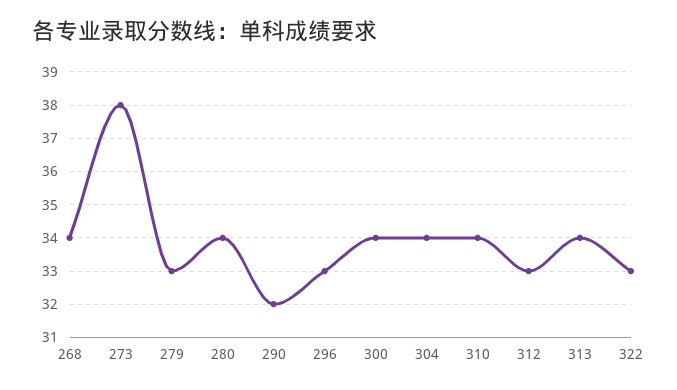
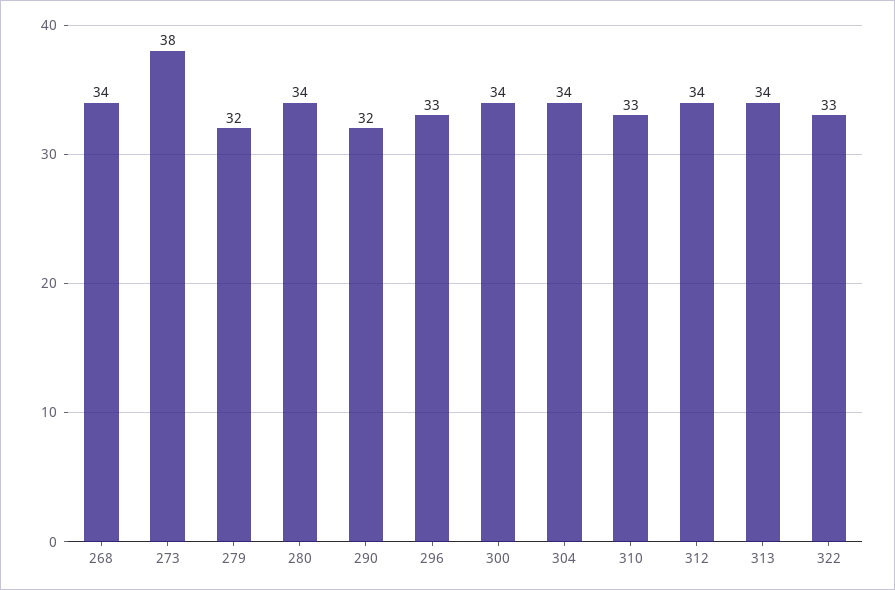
  {
    "268": 34,
    "273": 38,
-   "279": 33,
+   "279": 32,
    "280": 34,
    "290": 32,
    "296": 33,
    "300": 34,
    "304": 34,
-   "310": 34,
+   "310": 33,
-   "312": 33,
+   "312": 34,
    "313": 34,
    "322": 33
  }

